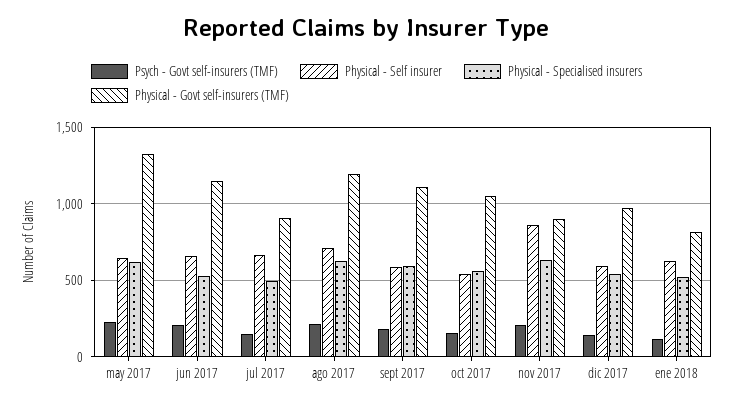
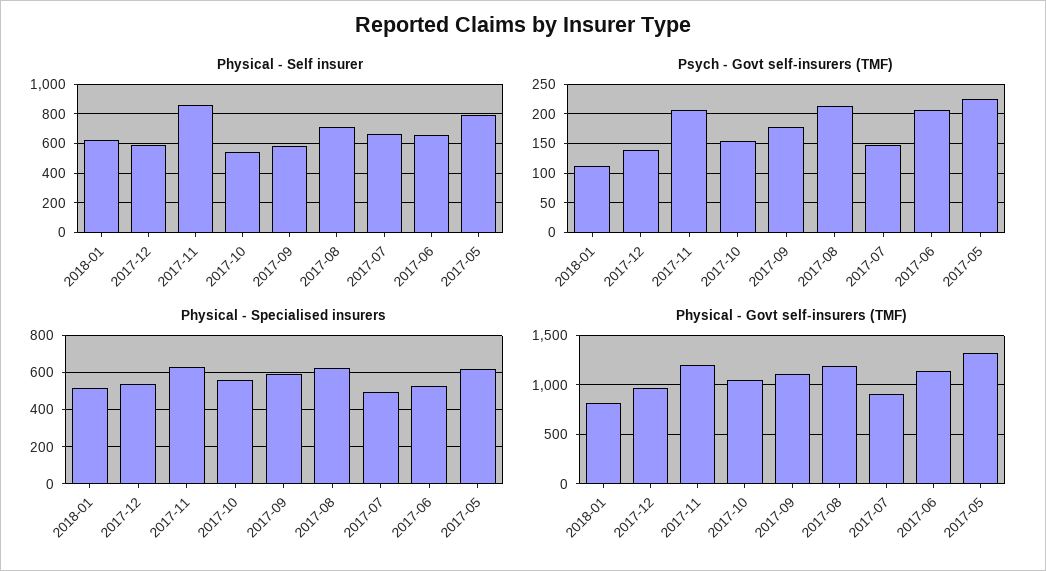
  {
    "Psych - Govt self-insurers (TMF)": {
      "may 2017": 225,
      "jun 2017": 200,
      "jul 2017": 150,
      "ago 2017": 225,
      "sept 2017": 175,
      "oct 2017": 150,
      "nov 2017": 200,
      "dic 2017": 150,
      "ene 2018": 100
    },
    "Physical - Self insurer": {
-     "may 2017": 650,
+     "may 2017": 800,
      "jun 2017": 650,
      "jul 2017": 650,
      "ago 2017": 700,
      "sept 2017": 600,
      "oct 2017": 550,
      "nov 2017": 850,
      "dic 2017": 600,
      "ene 2018": 600
    },
    "Physical - Specialised insurers": {
      "may 2017": 600,
      "jun 2017": 550,
      "jul 2017": 500,
      "ago 2017": 600,
      "sept 2017": 600,
      "oct 2017": 550,
      "nov 2017": 650,
      "dic 2017": 550,
      "ene 2018": 500
    },
    "Physical - Govt self-insurers (TMF)": {
      "may 2017": 1300,
      "jun 2017": 1150,
      "jul 2017": 900,
      "ago 2017": 1200,
      "sept 2017": 1100,
      "oct 2017": 1050,
-     "nov 2017": 900,
+     "nov 2017": 1200,
      "dic 2017": 950,
      "ene 2018": 800
    }
  }

